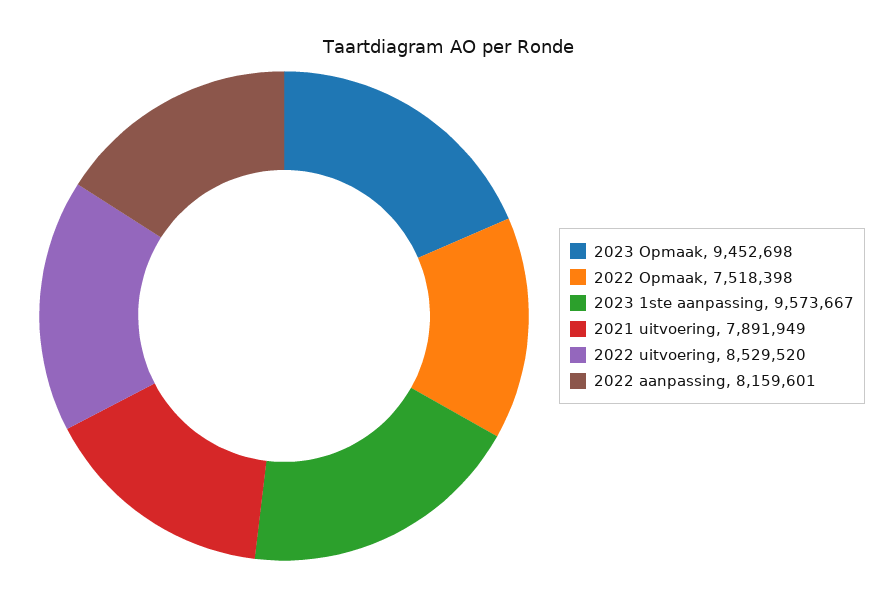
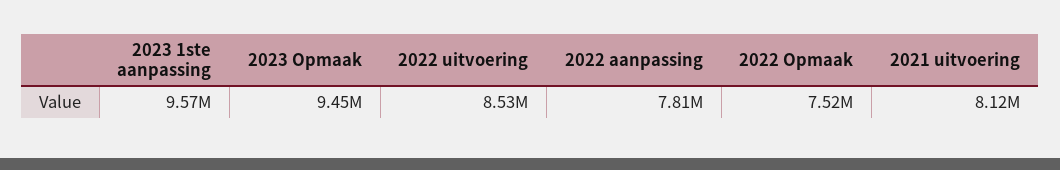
  {
    "2023 Opmaak": 9452698,
    "2022 Opmaak": 7518398,
    "2023 1ste aanpassing": 9573667,
-   "2021 uitvoering": 7891949,
+   "2021 uitvoering": 8120000,
    "2022 uitvoering": 8529520,
-   "2022 aanpassing": 8159601
+   "2022 aanpassing": 7810000
  }

